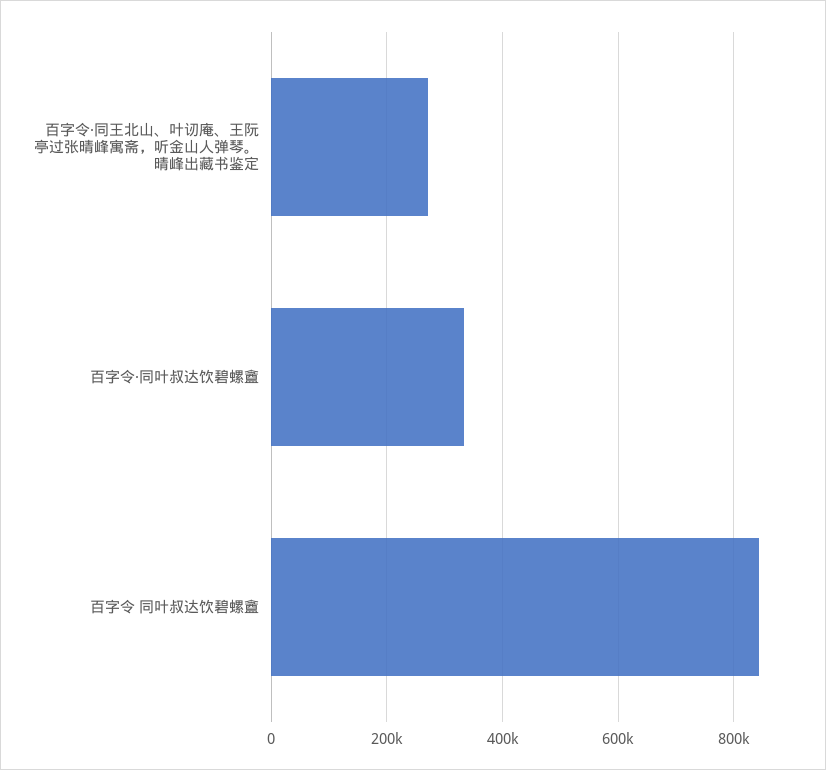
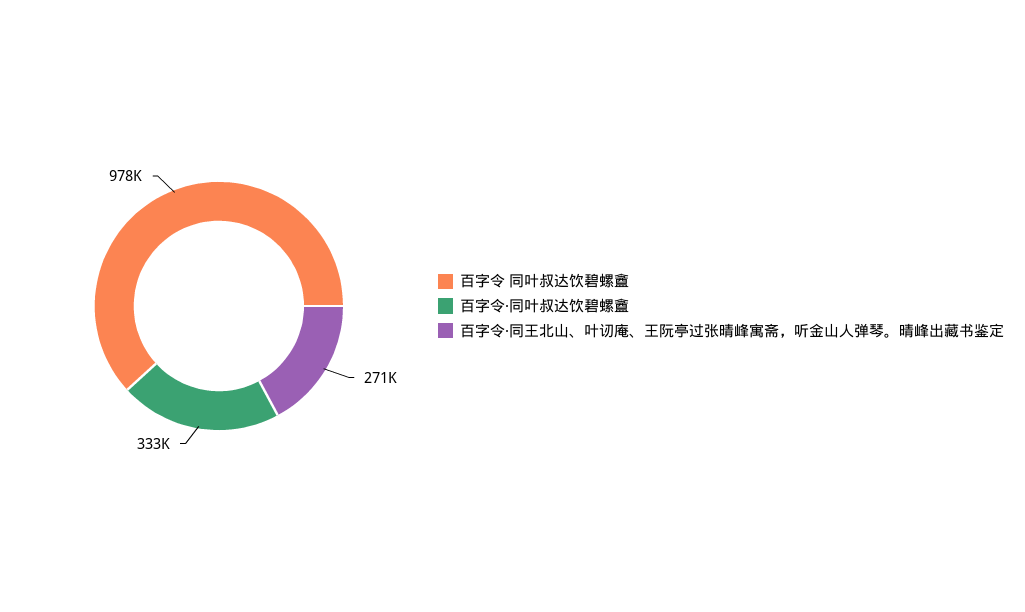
  {
    "百字令·同王北山、叶讱庵、王阮亭过张晴峰寓斋，听金山人弹琴。晴峰出藏书鉴定": 271000,
    "百字令·同叶叔达饮碧螺盦": 333000,
-   "百字令 同叶叔达饮碧螺盦": 840000
+   "百字令 同叶叔达饮碧螺盦": 978000
  }

